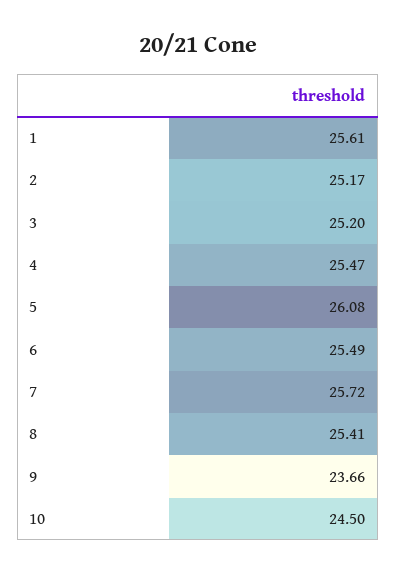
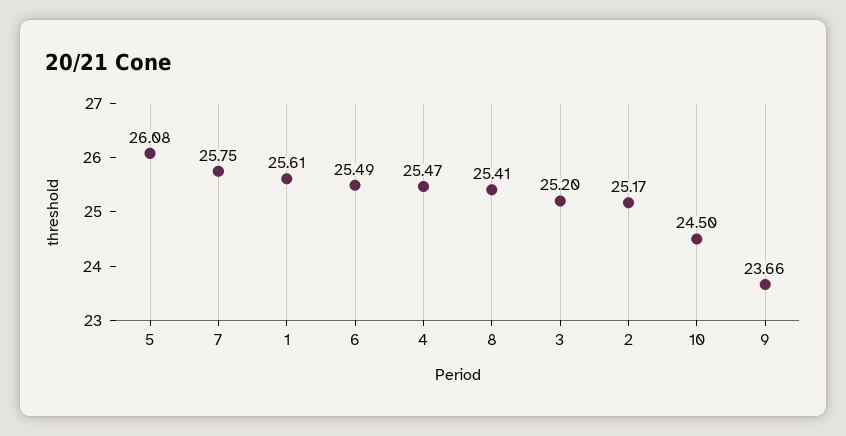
  {
    "1": 25.61,
    "2": 25.17,
    "3": 25.2,
    "4": 25.47,
    "5": 26.08,
    "6": 25.49,
-   "7": 25.72,
+   "7": 25.75,
    "8": 25.41,
    "9": 23.66,
    "10": 24.5
  }

